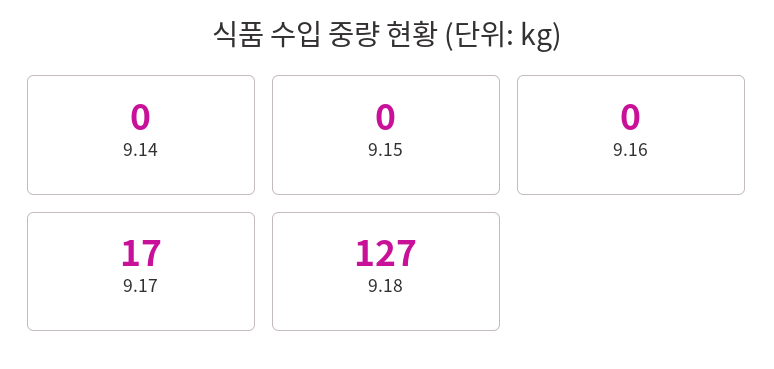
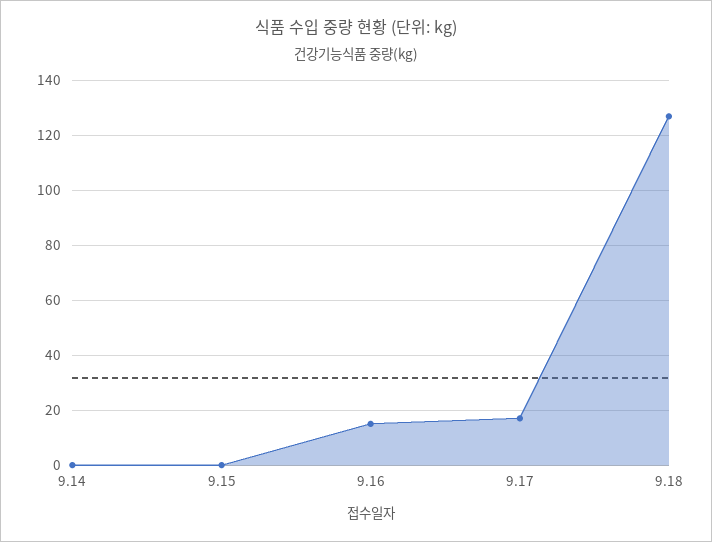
  {
    "9.14": 0,
    "9.15": 0,
-   "9.16": 0,
+   "9.16": 15,
    "9.17": 17,
    "9.18": 127
  }

